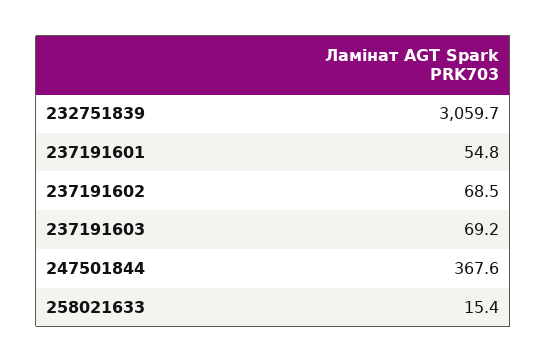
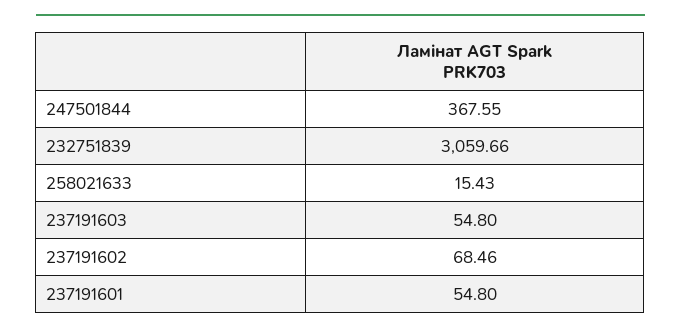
  {
    "232751839": 3059.66,
    "237191601": 54.8,
    "237191602": 68.46,
-   "237191603": 69.2,
+   "237191603": 54.8,
    "247501844": 367.55,
    "258021633": 15.43
  }

